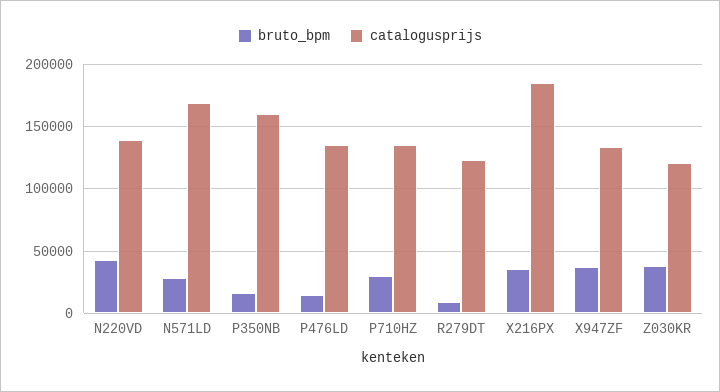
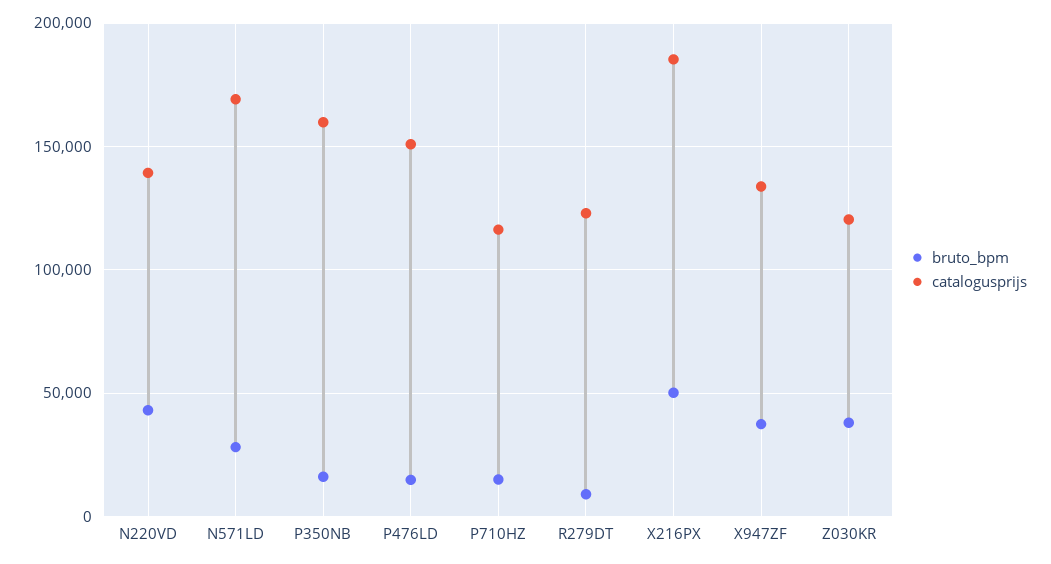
  {
    "bruto_bpm": {
      "N220VD": 45000,
      "N571LD": 30000,
      "P350NB": 15000,
      "P476LD": 15000,
-     "P710HZ": 30000,
+     "P710HZ": 15000,
      "R279DT": 10000,
-     "X216PX": 35000,
+     "X216PX": 50000,
      "X947ZF": 35000,
      "Z030KR": 40000
    },
    "catalogusprijs": {
      "N220VD": 140000,
      "N571LD": 170000,
      "P350NB": 160000,
-     "P476LD": 135000,
+     "P476LD": 150000,
-     "P710HZ": 135000,
+     "P710HZ": 115000,
      "R279DT": 125000,
      "X216PX": 185000,
      "X947ZF": 135000,
      "Z030KR": 120000
    }
  }

